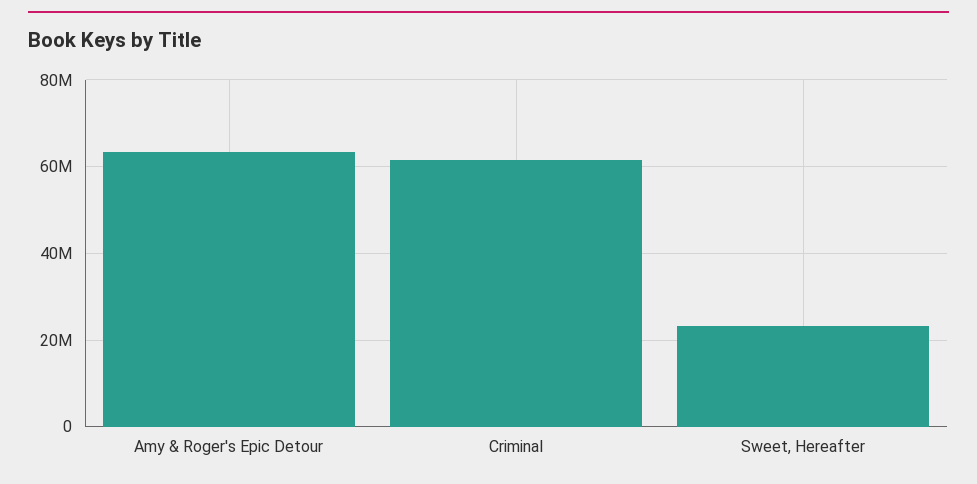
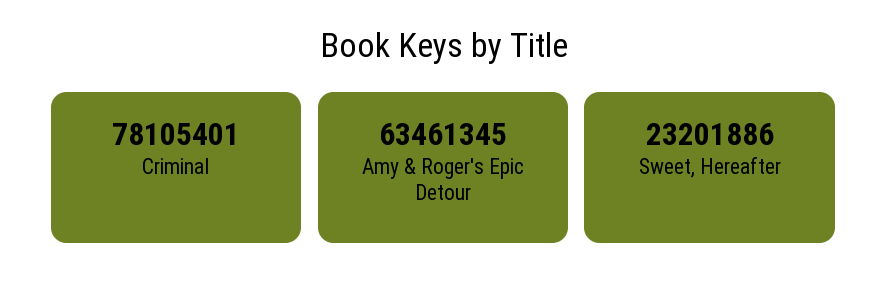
  {
    "Amy & Roger's Epic Detour": 63461345,
-   "Criminal": 62000000,
+   "Criminal": 78105401,
    "Sweet, Hereafter": 23201886
  }

